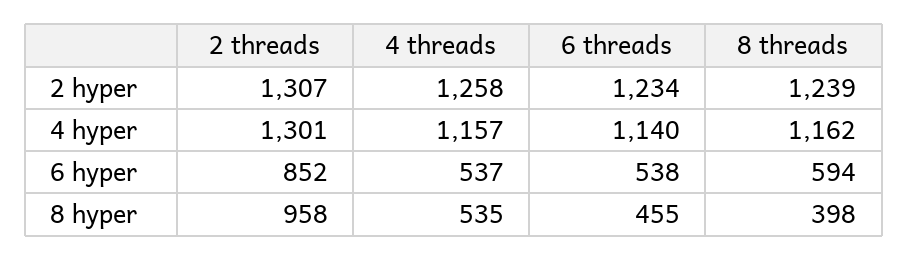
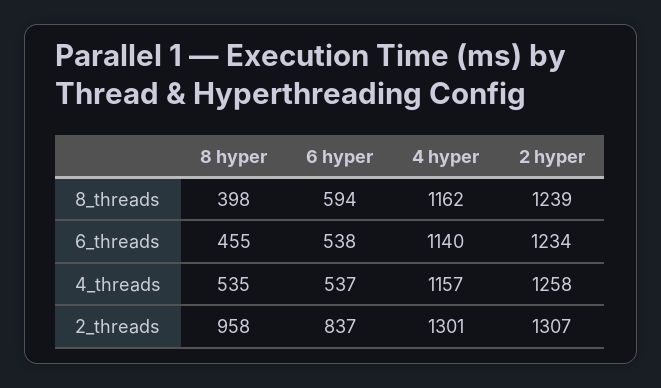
  {
    "2 threads": {
      "2 hyper": 1307,
      "4 hyper": 1301,
-     "6 hyper": 852,
+     "6 hyper": 837,
      "8 hyper": 958
    },
    "4 threads": {
      "2 hyper": 1258,
      "4 hyper": 1157,
      "6 hyper": 537,
      "8 hyper": 535
    },
    "6 threads": {
      "2 hyper": 1234,
      "4 hyper": 1140,
      "6 hyper": 538,
      "8 hyper": 455
    },
    "8 threads": {
      "2 hyper": 1239,
      "4 hyper": 1162,
      "6 hyper": 594,
      "8 hyper": 398
    }
  }

